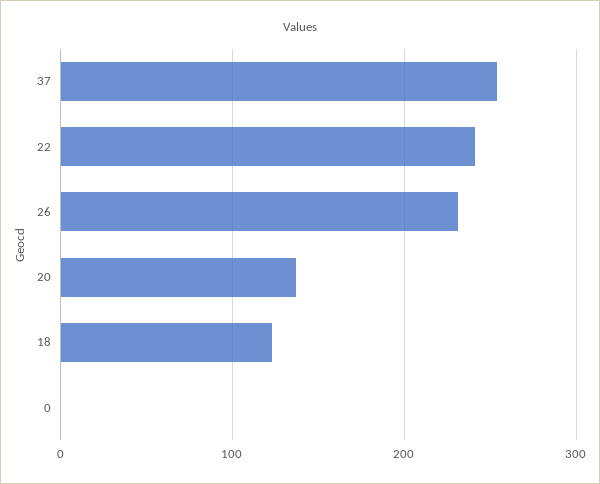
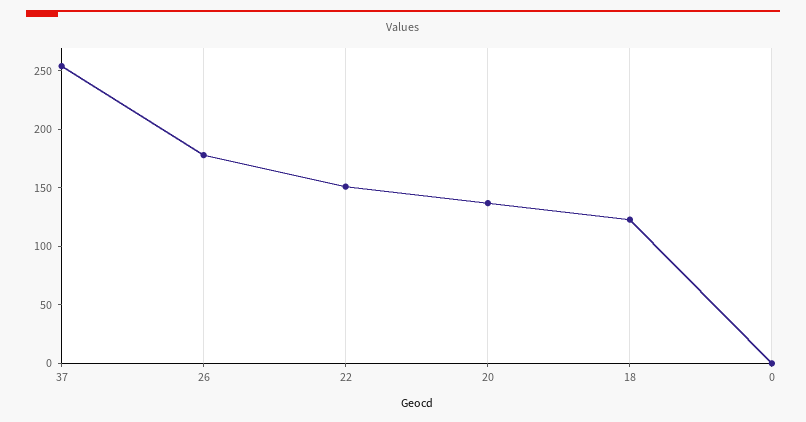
  {
    "37": 250,
-   "22": 240,
+   "22": 150,
-   "26": 230,
+   "26": 180,
    "20": 140,
    "18": 120,
    "0": 0
  }

